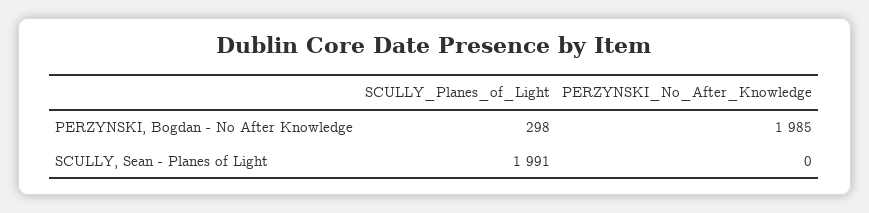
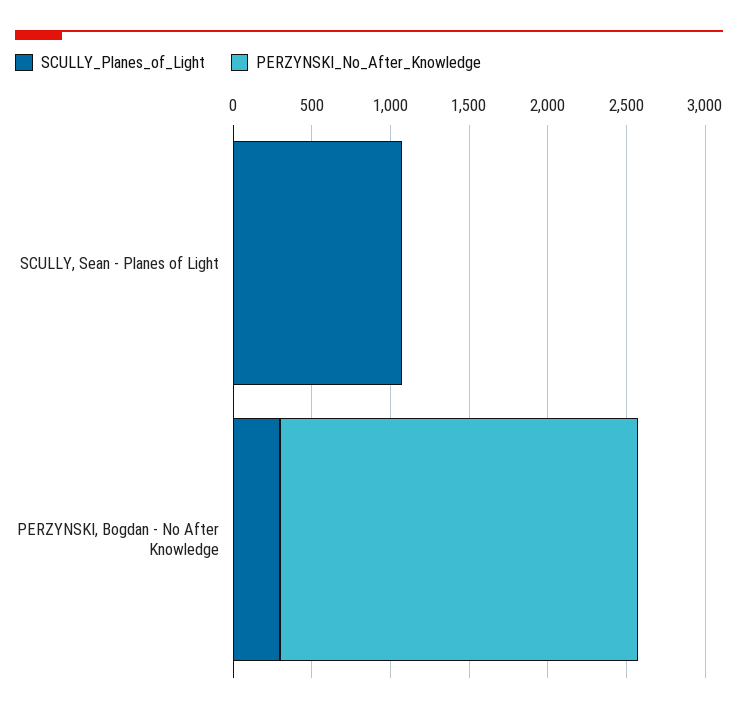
  {
    "SCULLY_Planes_of_Light": {
      "PERZYNSKI, Bogdan - No After Knowledge": 298,
-     "SCULLY, Sean - Planes of Light": 1991
+     "SCULLY, Sean - Planes of Light": 1100
    },
    "PERZYNSKI_No_After_Knowledge": {
-     "PERZYNSKI, Bogdan - No After Knowledge": 1985,
+     "PERZYNSKI, Bogdan - No After Knowledge": 2300,
      "SCULLY, Sean - Planes of Light": 0
    }
  }

